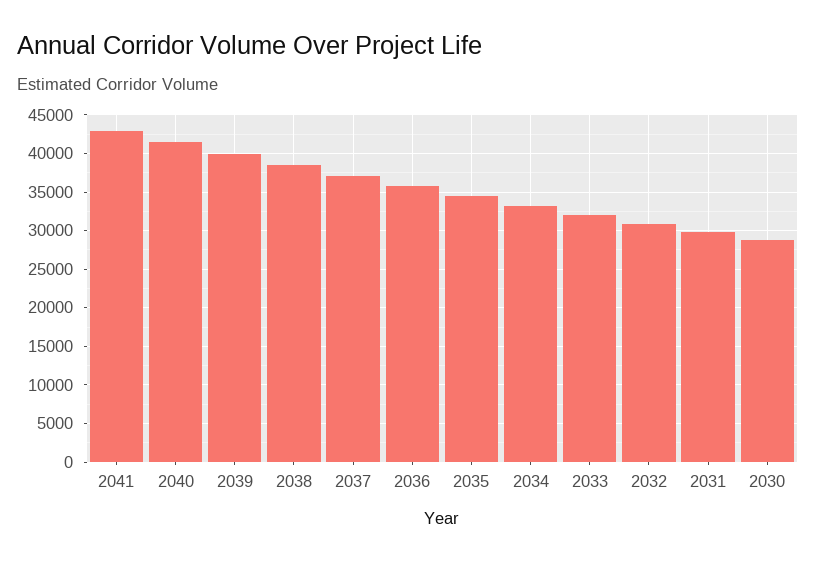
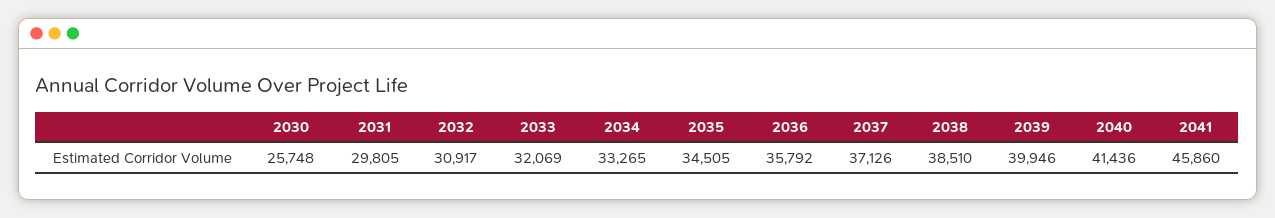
  {
-   "2041": 43000,
+   "2041": 45860,
    "2040": 41436,
    "2039": 39946,
    "2038": 38510,
    "2037": 37126,
    "2036": 35792,
    "2035": 34505,
    "2034": 33265,
    "2033": 32069,
    "2032": 30917,
    "2031": 29805,
-   "2030": 29000
+   "2030": 25748
  }

